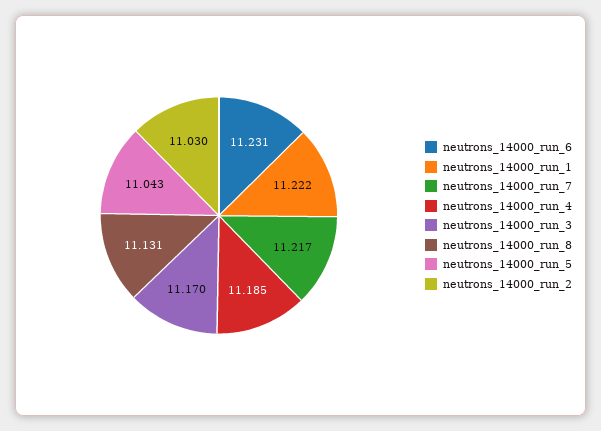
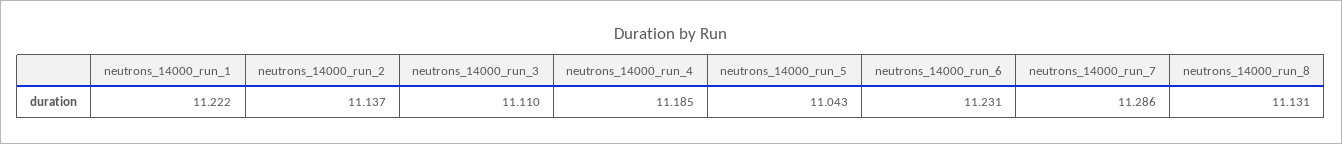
  {
    "neutrons_14000_run_6": 11.231,
    "neutrons_14000_run_1": 11.222,
-   "neutrons_14000_run_7": 11.217,
+   "neutrons_14000_run_7": 11.286,
    "neutrons_14000_run_4": 11.185,
-   "neutrons_14000_run_3": 11.17,
+   "neutrons_14000_run_3": 11.11,
    "neutrons_14000_run_8": 11.131,
    "neutrons_14000_run_5": 11.043,
-   "neutrons_14000_run_2": 11.03
+   "neutrons_14000_run_2": 11.137
  }

